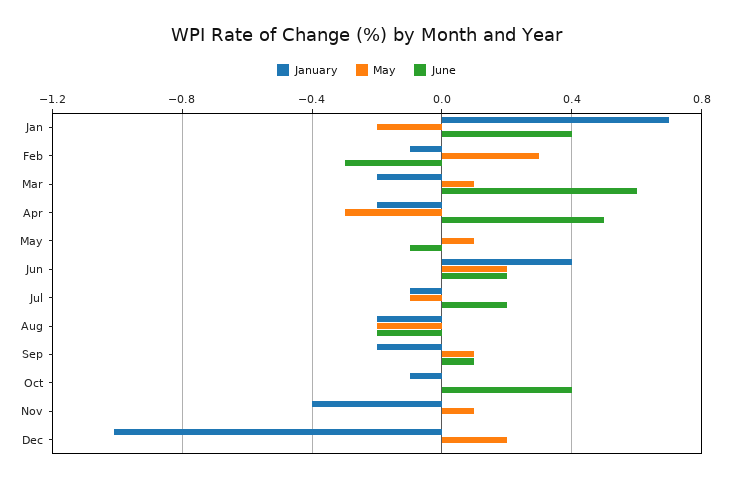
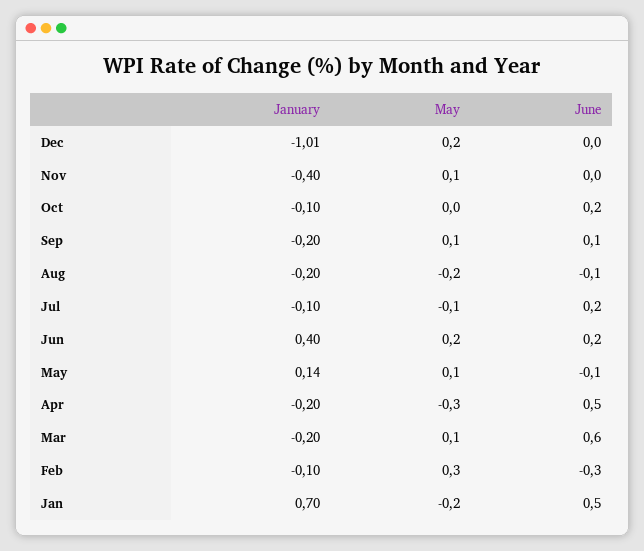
  {
    "January": {
      "Jan": 0.7,
      "Feb": -0.1,
      "Mar": -0.2,
      "Apr": -0.2,
-     "May": 0,
+     "May": 0.14,
      "Jun": 0.4,
      "Jul": -0.1,
      "Aug": -0.2,
      "Sep": -0.2,
      "Oct": -0.1,
      "Nov": -0.4,
      "Dec": -1.01
    },
    "May": {
      "Jan": -0.2,
      "Feb": 0.3,
      "Mar": 0.1,
      "Apr": -0.3,
      "May": 0.1,
      "Jun": 0.2,
      "Jul": -0.1,
      "Aug": -0.2,
      "Sep": 0.1,
      "Oct": 0,
      "Nov": 0.1,
      "Dec": 0.2
    },
    "June": {
-     "Jan": 0.4,
+     "Jan": 0.5,
      "Feb": -0.3,
      "Mar": 0.6,
      "Apr": 0.5,
      "May": -0.1,
      "Jun": 0.2,
      "Jul": 0.2,
-     "Aug": -0.2,
+     "Aug": -0.1,
      "Sep": 0.1,
-     "Oct": 0.4,
+     "Oct": 0.2,
      "Nov": 0,
      "Dec": 0
    }
  }

